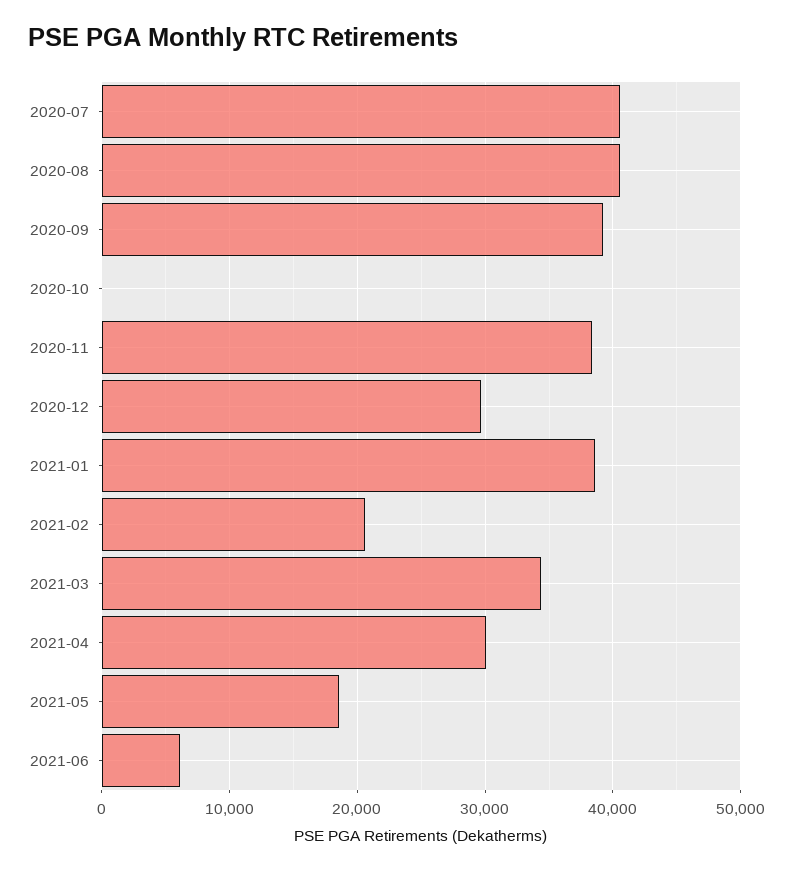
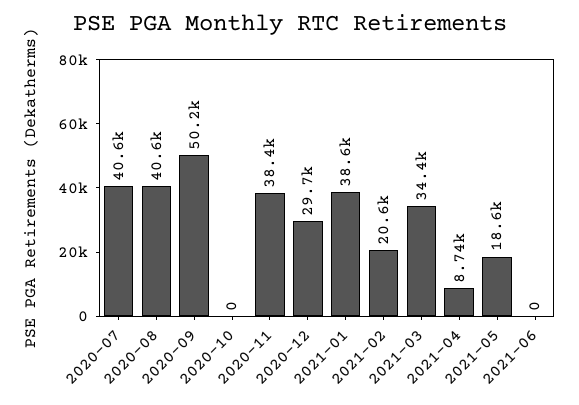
  {
    "2020-07": 40600,
    "2020-08": 40600,
-   "2020-09": 39000,
+   "2020-09": 50200,
    "2020-10": 0,
    "2020-11": 38400,
    "2020-12": 29700,
    "2021-01": 38600,
    "2021-02": 20600,
    "2021-03": 34400,
-   "2021-04": 30000,
+   "2021-04": 8740,
    "2021-05": 18600,
-   "2021-06": 6000
+   "2021-06": 0
  }

